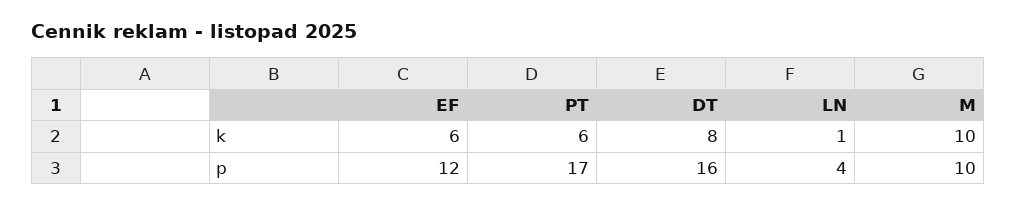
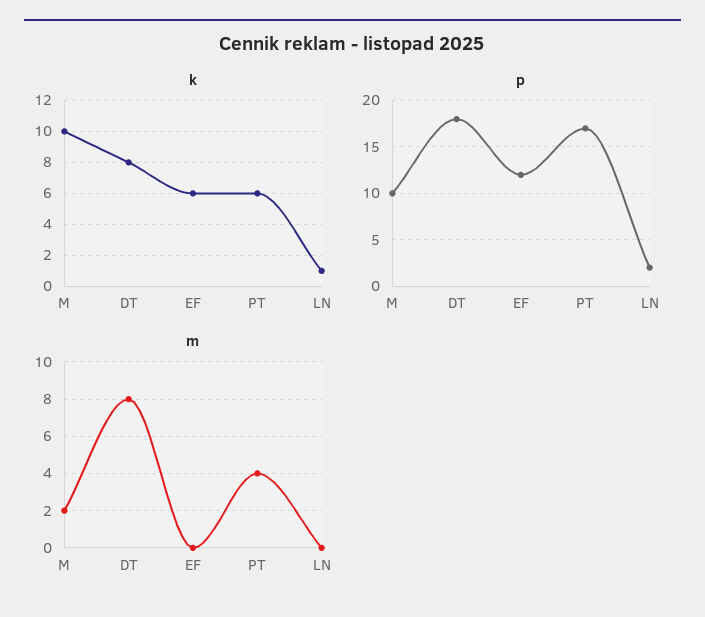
  {
    "k": {
      "EF": 6,
      "PT": 6,
      "DT": 8,
      "LN": 1,
      "M": 10
    },
    "p": {
      "EF": 12,
      "PT": 17,
-     "DT": 16,
+     "DT": 18,
-     "LN": 4,
+     "LN": 2,
      "M": 10
-   }
+   },
+   "m": {
+     "M": 2,
+     "DT": 8,
+     "EF": 0,
+     "PT": 4,
+     "LN": 0
+   }
  }

